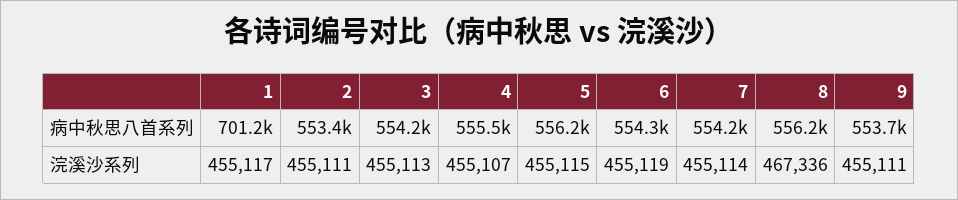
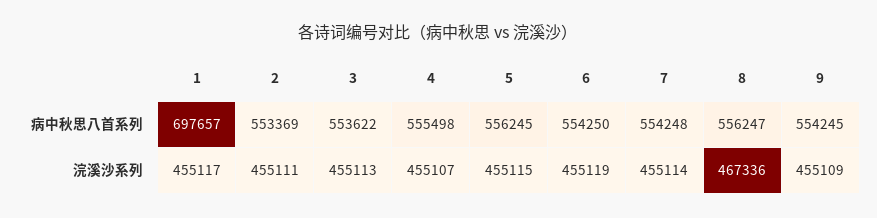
  {
    "1": {
-     "病中秋思八首系列": 701200,
+     "病中秋思八首系列": 697657,
      "浣溪沙系列": 455117
    },
    "2": {
      "病中秋思八首系列": 553369,
      "浣溪沙系列": 455111
    },
    "3": {
-     "病中秋思八首系列": 554200,
+     "病中秋思八首系列": 553622,
      "浣溪沙系列": 455113
    },
    "4": {
      "病中秋思八首系列": 555498,
      "浣溪沙系列": 455107
    },
    "5": {
      "病中秋思八首系列": 556245,
      "浣溪沙系列": 455115
    },
    "6": {
      "病中秋思八首系列": 554250,
      "浣溪沙系列": 455119
    },
    "7": {
      "病中秋思八首系列": 554248,
      "浣溪沙系列": 455114
    },
    "8": {
      "病中秋思八首系列": 556247,
      "浣溪沙系列": 467336
    },
    "9": {
-     "病中秋思八首系列": 553700,
+     "病中秋思八首系列": 554245,
-     "浣溪沙系列": 455111
+     "浣溪沙系列": 455109
    }
  }

